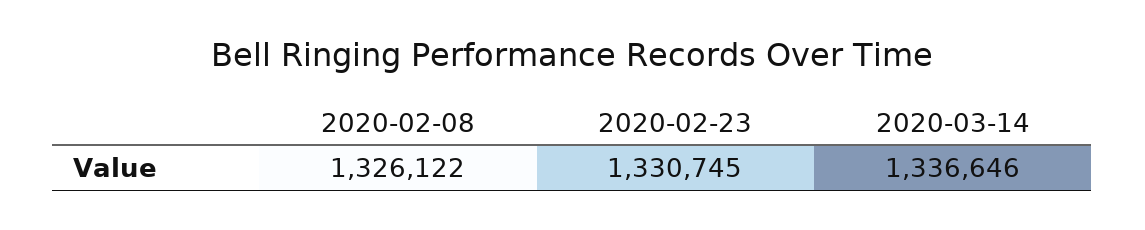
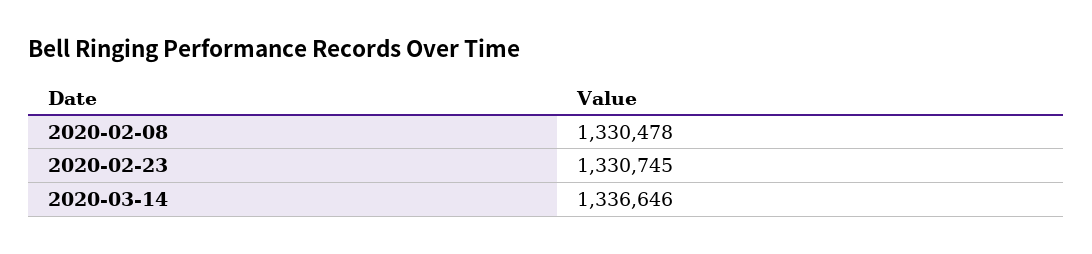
  {
-   "2020-02-08": 1326122,
+   "2020-02-08": 1330478,
    "2020-02-23": 1330745,
    "2020-03-14": 1336646
  }

